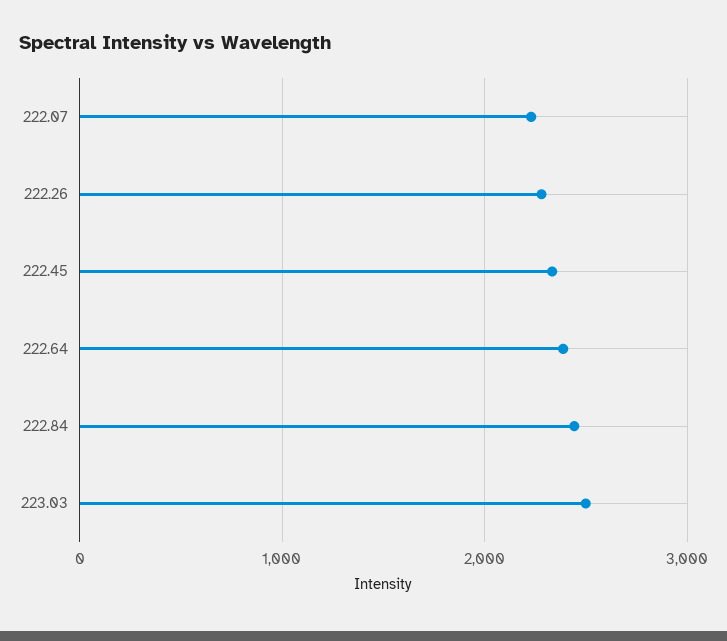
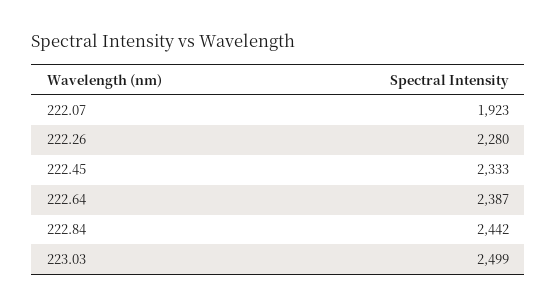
  {
-   "222.07": 2200,
+   "222.07": 1923,
    "222.26": 2280,
    "222.45": 2333,
    "222.64": 2387,
    "222.84": 2442,
    "223.03": 2499
  }

